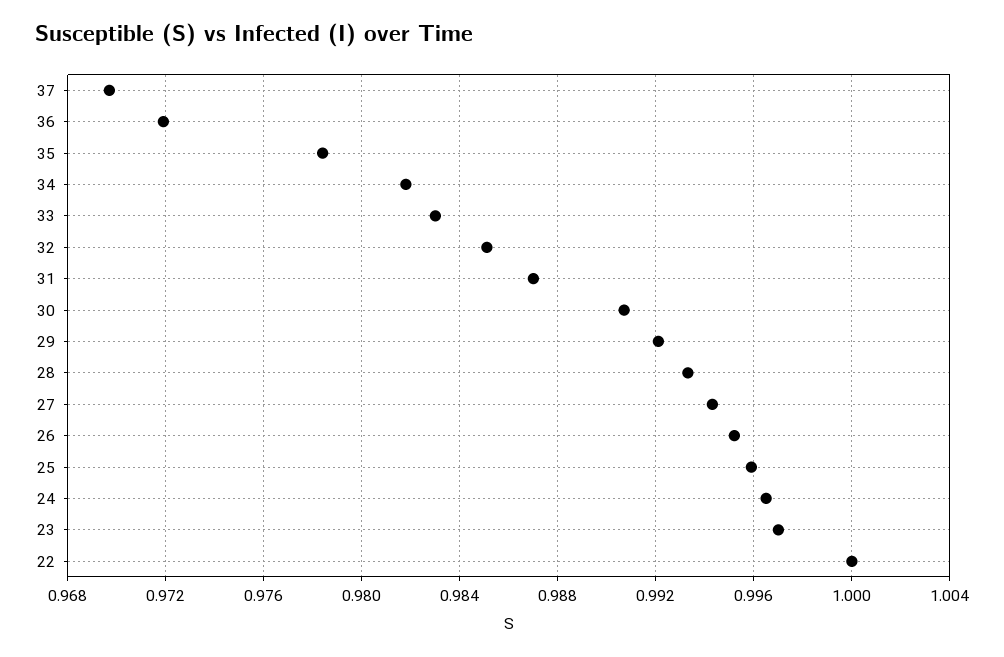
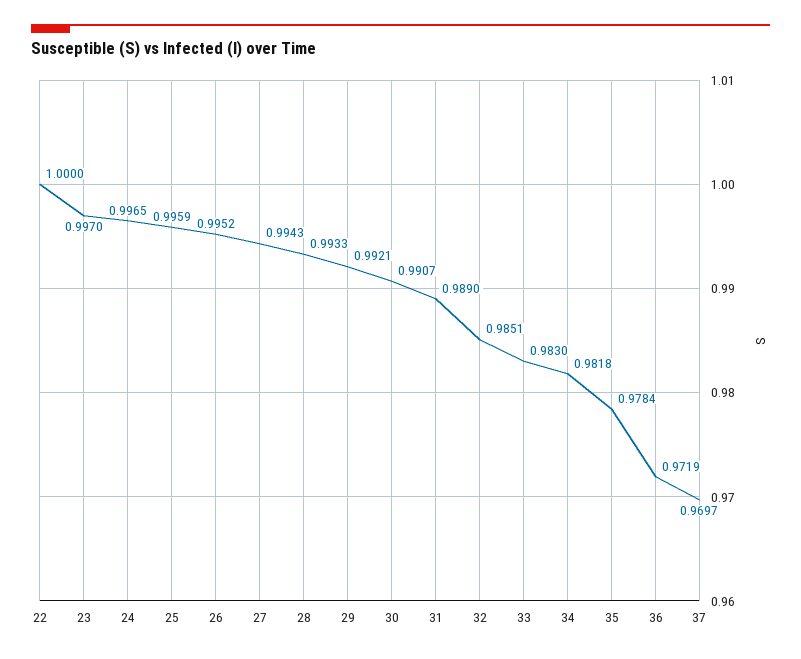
  {
    "37": 0.9697,
    "36": 0.9719,
    "35": 0.9784,
    "34": 0.9818,
    "33": 0.983,
    "32": 0.9851,
-   "31": 0.987,
+   "31": 0.989,
    "30": 0.9907,
    "29": 0.9921,
    "28": 0.9933,
    "27": 0.9943,
    "26": 0.9952,
    "25": 0.9959,
    "24": 0.9965,
    "23": 0.997,
    "22": 1
  }

